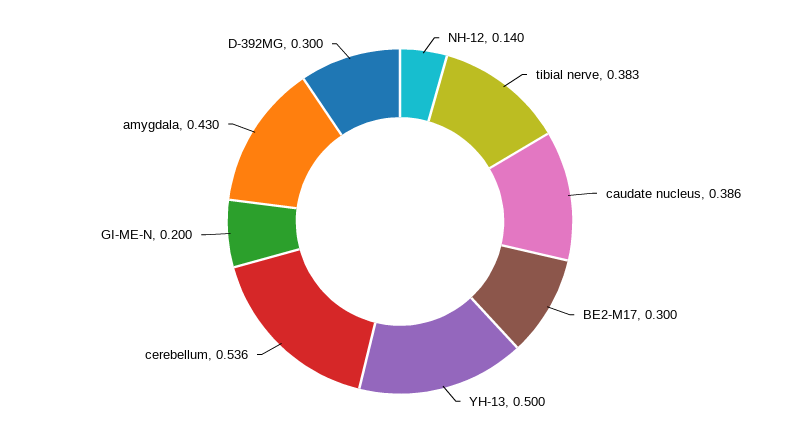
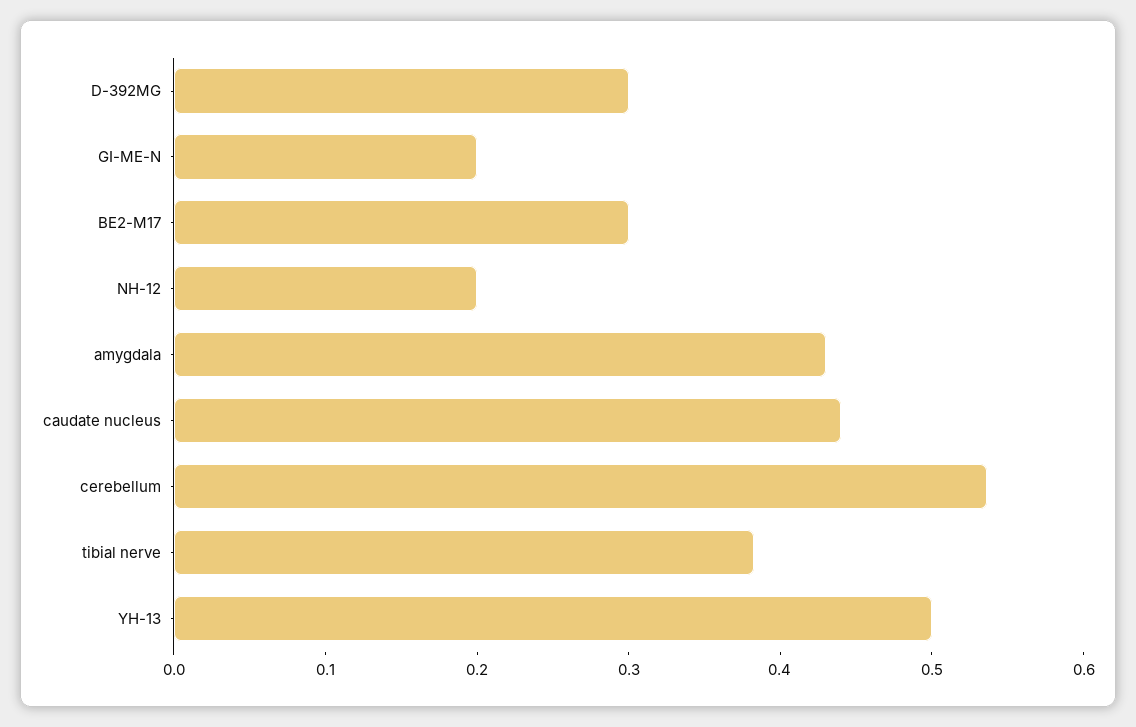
  {
-   "NH-12": 0.14,
+   "NH-12": 0.2,
    "tibial nerve": 0.383,
-   "caudate nucleus": 0.386,
+   "caudate nucleus": 0.44,
    "BE2-M17": 0.3,
    "YH-13": 0.5,
    "cerebellum": 0.536,
    "GI-ME-N": 0.2,
    "amygdala": 0.43,
    "D-392MG": 0.3
  }

